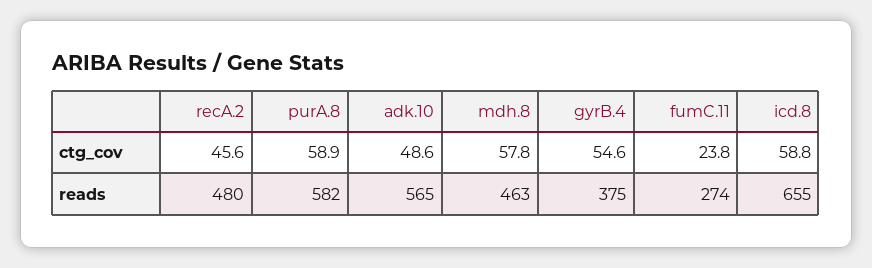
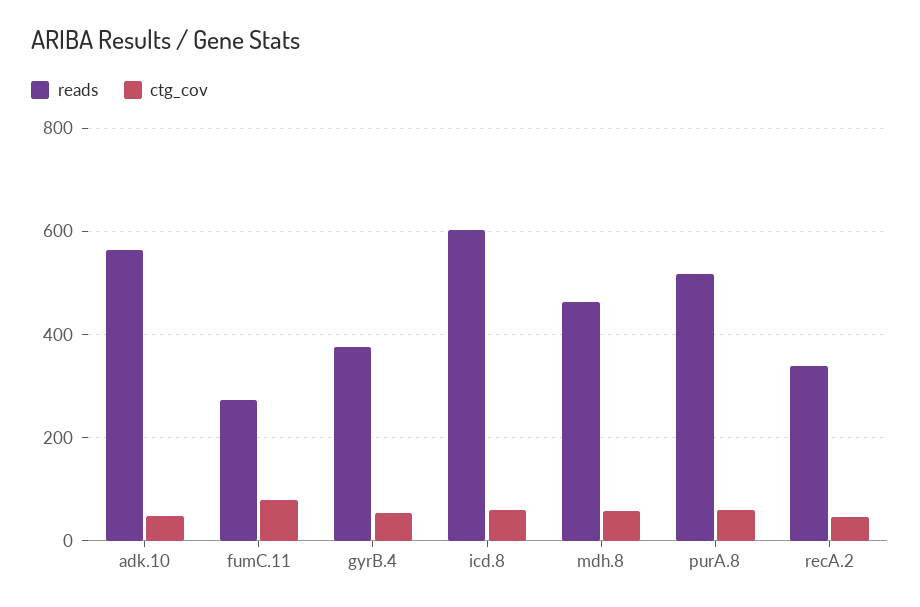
  {
    "ctg_cov": {
      "recA.2": 45.6,
      "purA.8": 58.9,
      "adk.10": 48.6,
      "mdh.8": 57.8,
      "gyrB.4": 54.6,
-     "fumC.11": 23.8,
+     "fumC.11": 80,
      "icd.8": 58.8
    },
    "reads": {
-     "recA.2": 480,
+     "recA.2": 340,
-     "purA.8": 582,
+     "purA.8": 520,
      "adk.10": 565,
      "mdh.8": 463,
      "gyrB.4": 375,
      "fumC.11": 274,
-     "icd.8": 655
+     "icd.8": 600
    }
  }

